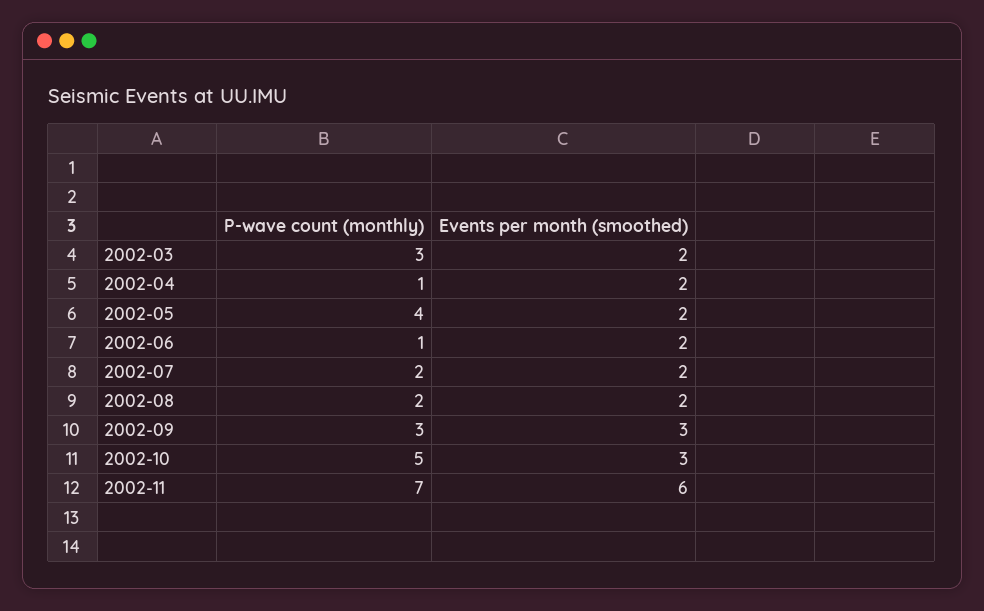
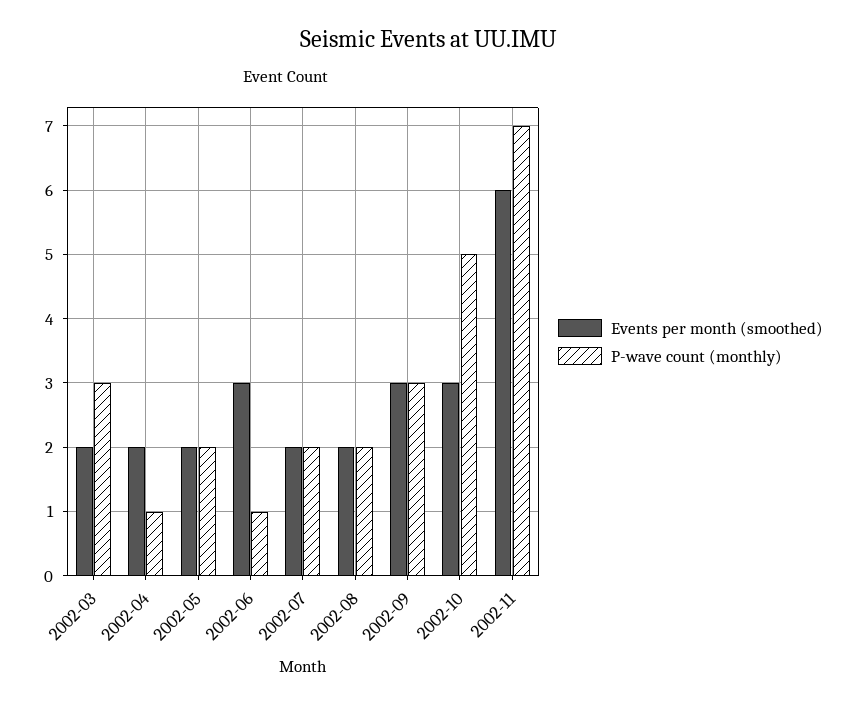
  {
    "P-wave count (monthly)": {
      "2002-03": 3,
      "2002-04": 1,
-     "2002-05": 4,
+     "2002-05": 2,
      "2002-06": 1,
      "2002-07": 2,
      "2002-08": 2,
      "2002-09": 3,
      "2002-10": 5,
      "2002-11": 7
    },
    "Events per month (smoothed)": {
      "2002-03": 2,
      "2002-04": 2,
      "2002-05": 2,
-     "2002-06": 2,
+     "2002-06": 3,
      "2002-07": 2,
      "2002-08": 2,
      "2002-09": 3,
      "2002-10": 3,
      "2002-11": 6
    }
  }

